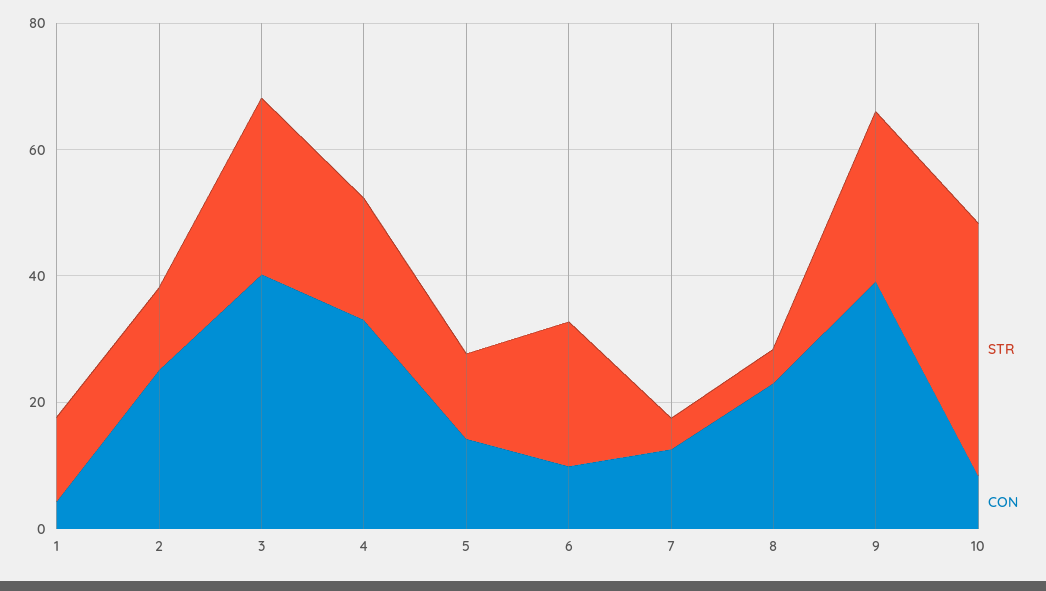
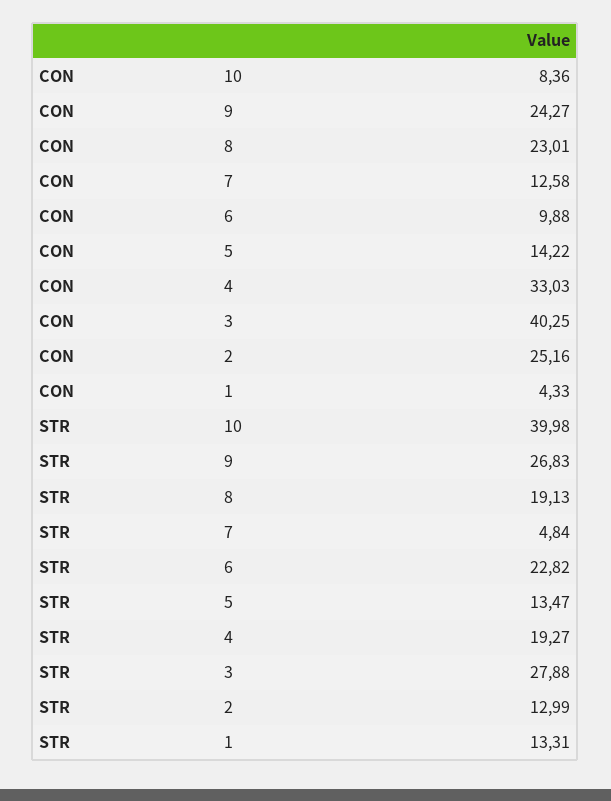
  {
    "STR": {
      "1": 13.31,
      "2": 12.99,
      "3": 27.88,
      "4": 19.27,
      "5": 13.47,
      "6": 22.82,
      "7": 4.84,
-     "8": 5,
+     "8": 19.13,
      "9": 26.83,
      "10": 39.98
    },
    "CON": {
      "1": 4.33,
      "2": 25.16,
      "3": 40.25,
      "4": 33.03,
      "5": 14.22,
      "6": 9.88,
      "7": 12.58,
      "8": 23.01,
-     "9": 40,
+     "9": 24.27,
      "10": 8.36
    }
  }

